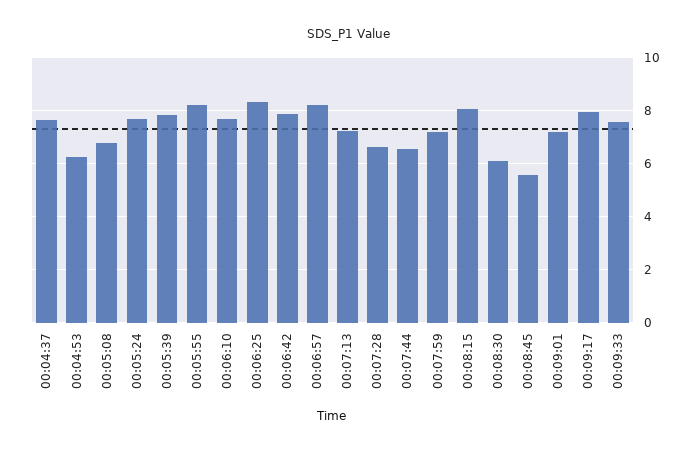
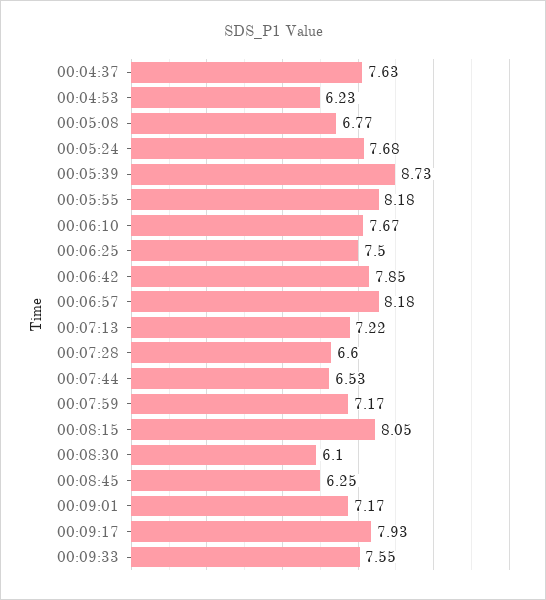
  {
    "00:04:37": 7.63,
    "00:04:53": 6.23,
    "00:05:08": 6.77,
    "00:05:24": 7.68,
-   "00:05:39": 7.75,
+   "00:05:39": 8.73,
    "00:05:55": 8.18,
    "00:06:10": 7.67,
-   "00:06:25": 8.25,
+   "00:06:25": 7.5,
    "00:06:42": 7.85,
    "00:06:57": 8.18,
    "00:07:13": 7.22,
    "00:07:28": 6.6,
    "00:07:44": 6.53,
    "00:07:59": 7.17,
    "00:08:15": 8.05,
    "00:08:30": 6.1,
-   "00:08:45": 5.5,
+   "00:08:45": 6.25,
    "00:09:01": 7.17,
    "00:09:17": 7.93,
    "00:09:33": 7.55
  }

